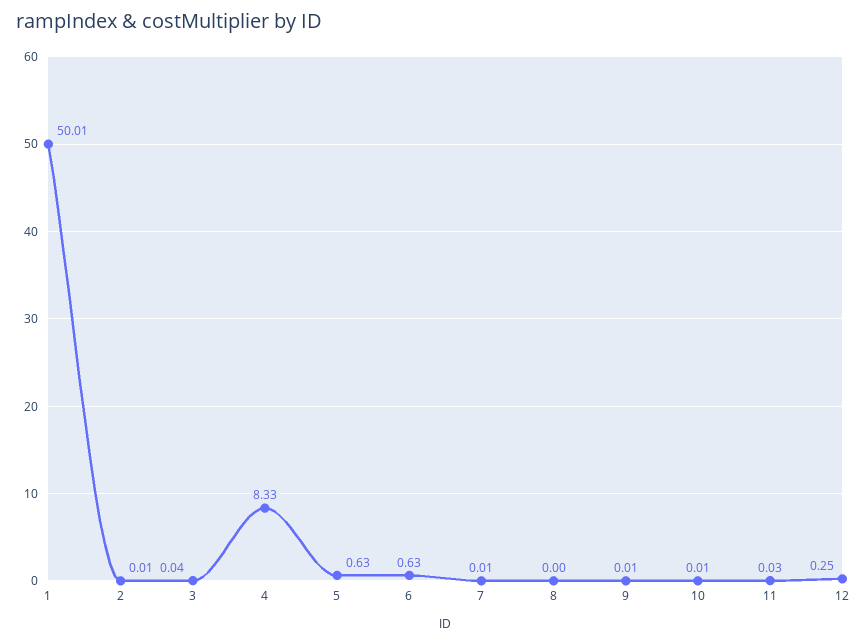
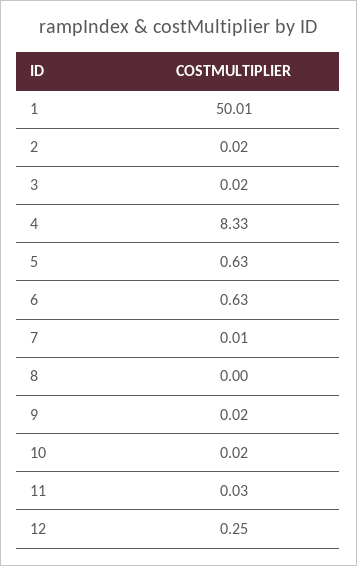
  {
    "1": 50.01,
-   "2": 0.01,
+   "2": 0.02,
-   "3": 0.04,
+   "3": 0.02,
    "4": 8.33,
    "5": 0.63,
    "6": 0.63,
    "7": 0.01,
    "8": 0,
-   "9": 0.01,
+   "9": 0.02,
-   "10": 0.01,
+   "10": 0.02,
    "11": 0.03,
    "12": 0.25
  }

